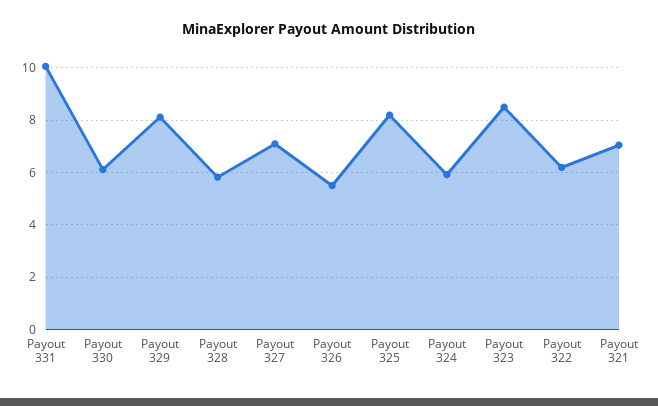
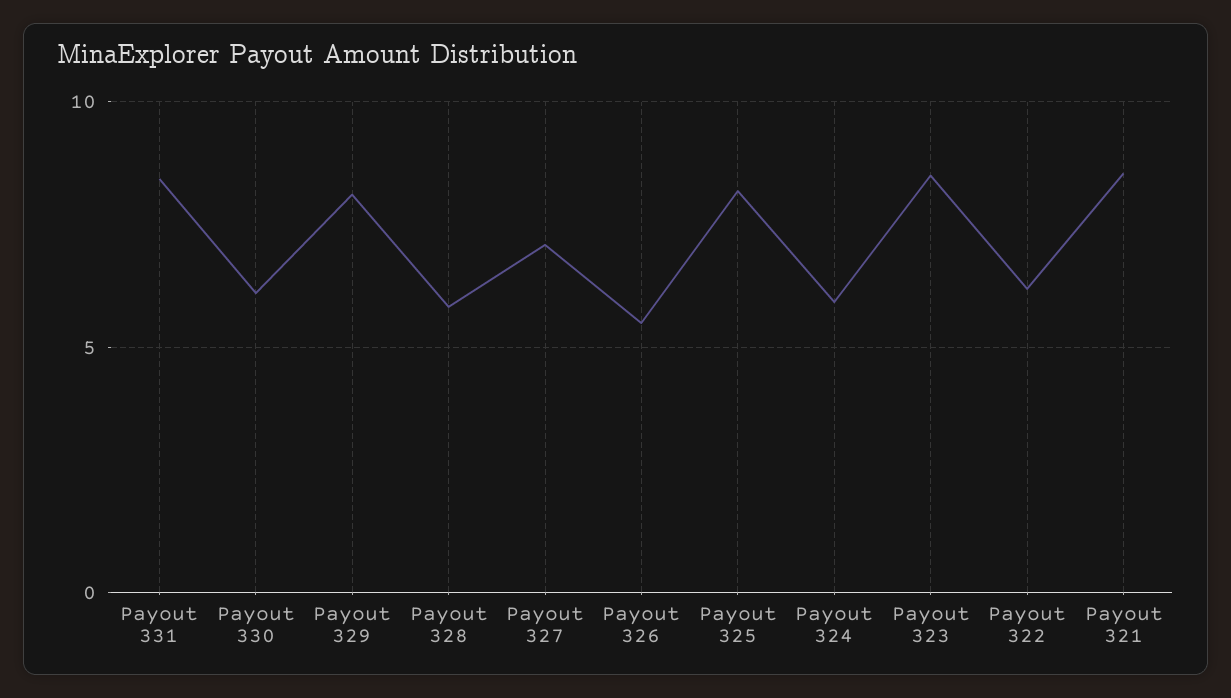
  {
-   "Payout 331": 10,
+   "Payout 331": 8.5,
    "Payout 330": 6,
    "Payout 329": 8,
    "Payout 328": 5.75,
    "Payout 327": 7,
    "Payout 326": 5.5,
    "Payout 325": 8.25,
    "Payout 324": 6,
    "Payout 323": 8.5,
    "Payout 322": 6.25,
-   "Payout 321": 7
+   "Payout 321": 8.5
  }

